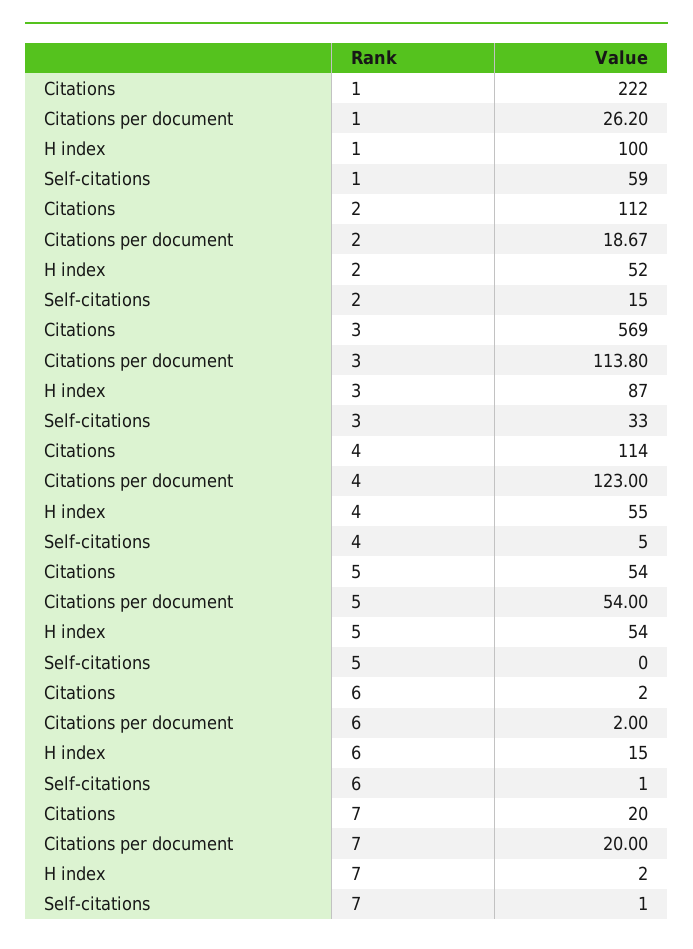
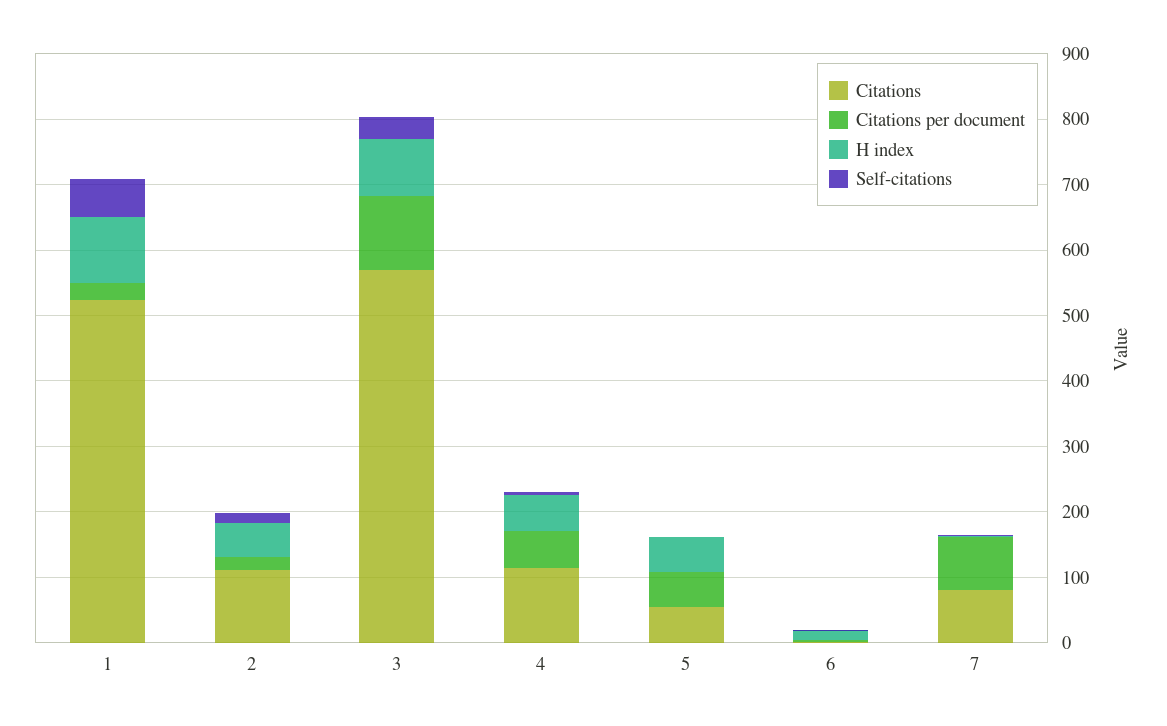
  {
    "Citations": {
-     "1": 222,
+     "1": 520,
      "2": 112,
      "3": 569,
      "4": 114,
      "5": 54,
      "6": 2,
-     "7": 20
+     "7": 80
    },
    "Citations per document": {
      "1": 26.2,
      "2": 18.67,
      "3": 113.8,
-     "4": 123,
+     "4": 60,
      "5": 54,
      "6": 2,
-     "7": 20
+     "7": 80
    },
    "H index": {
      "1": 100,
      "2": 52,
      "3": 87,
      "4": 55,
      "5": 54,
      "6": 15,
      "7": 2
    },
    "Self-citations": {
      "1": 59,
      "2": 15,
      "3": 33,
      "4": 5,
      "5": 0,
      "6": 1,
      "7": 1
    }
  }

